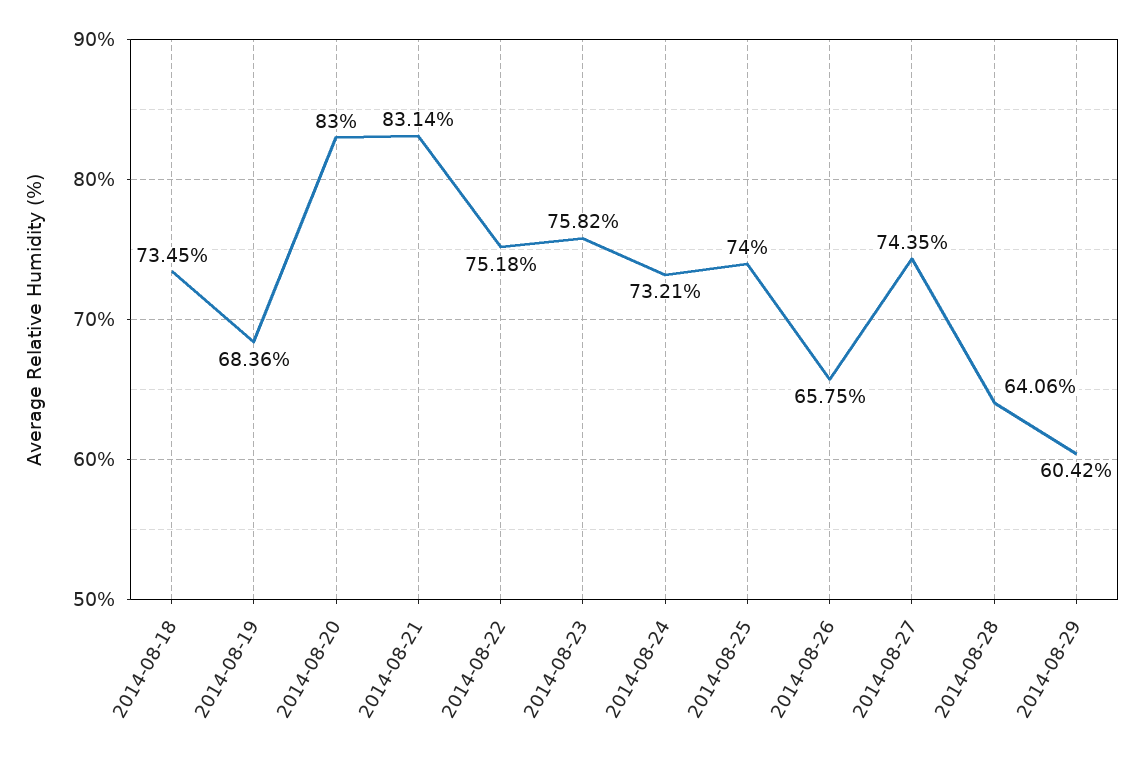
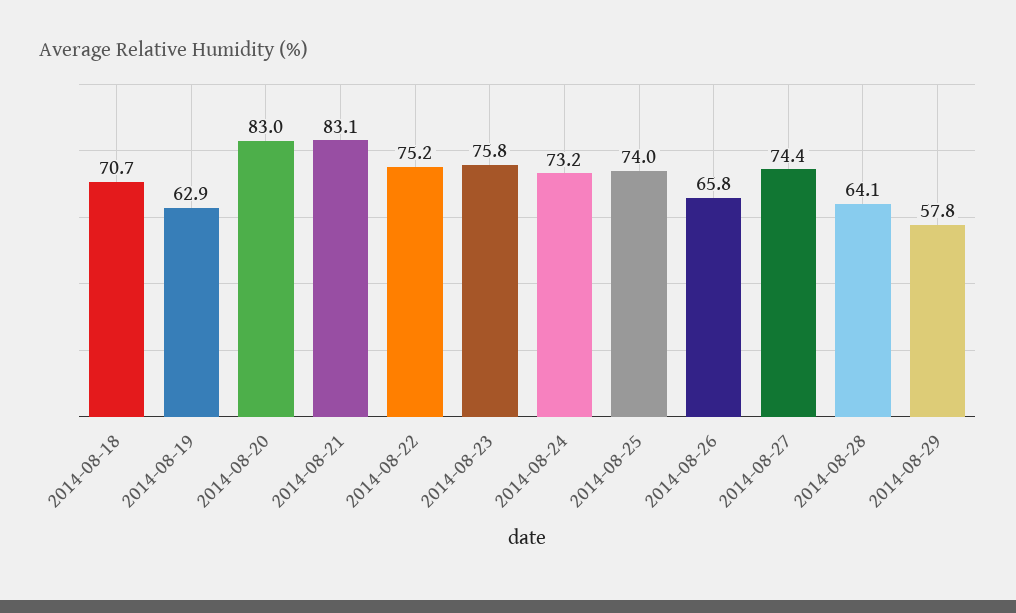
  {
-   "2014-08-18": 73.45,
+   "2014-08-18": 70.7,
-   "2014-08-19": 68.36,
+   "2014-08-19": 62.9,
    "2014-08-20": 83,
    "2014-08-21": 83.14,
    "2014-08-22": 75.18,
    "2014-08-23": 75.82,
    "2014-08-24": 73.21,
    "2014-08-25": 74,
    "2014-08-26": 65.75,
    "2014-08-27": 74.35,
    "2014-08-28": 64.06,
-   "2014-08-29": 60.42
+   "2014-08-29": 57.8
  }

